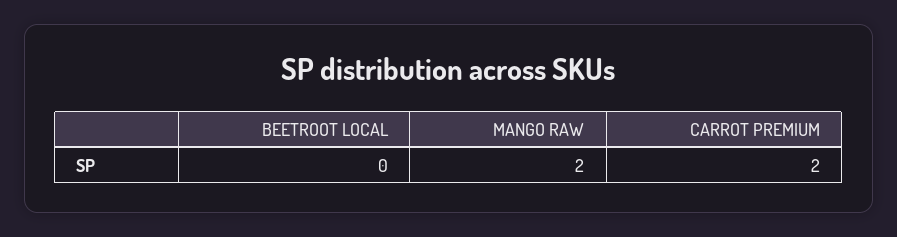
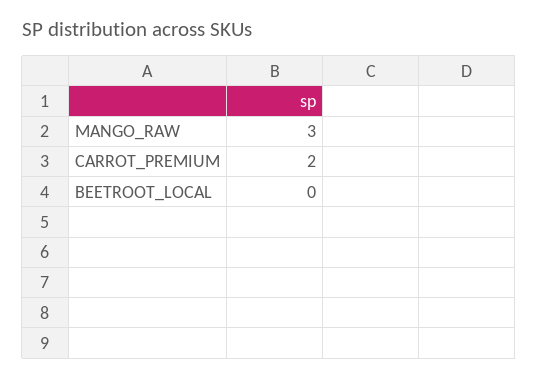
  {
    "BEETROOT LOCAL": 0,
-   "MANGO RAW": 2,
+   "MANGO RAW": 3,
    "CARROT PREMIUM": 2
  }

